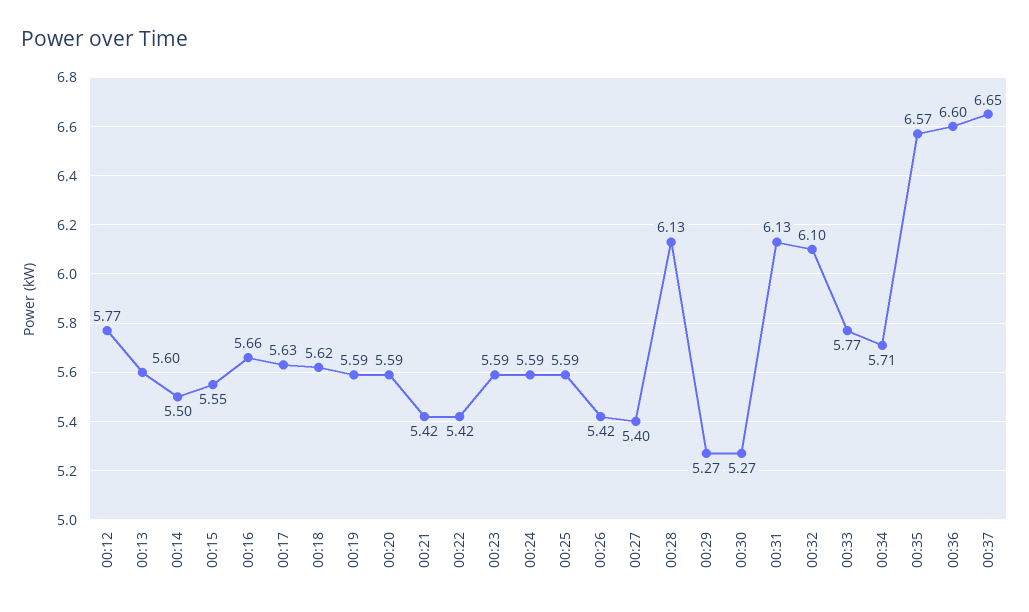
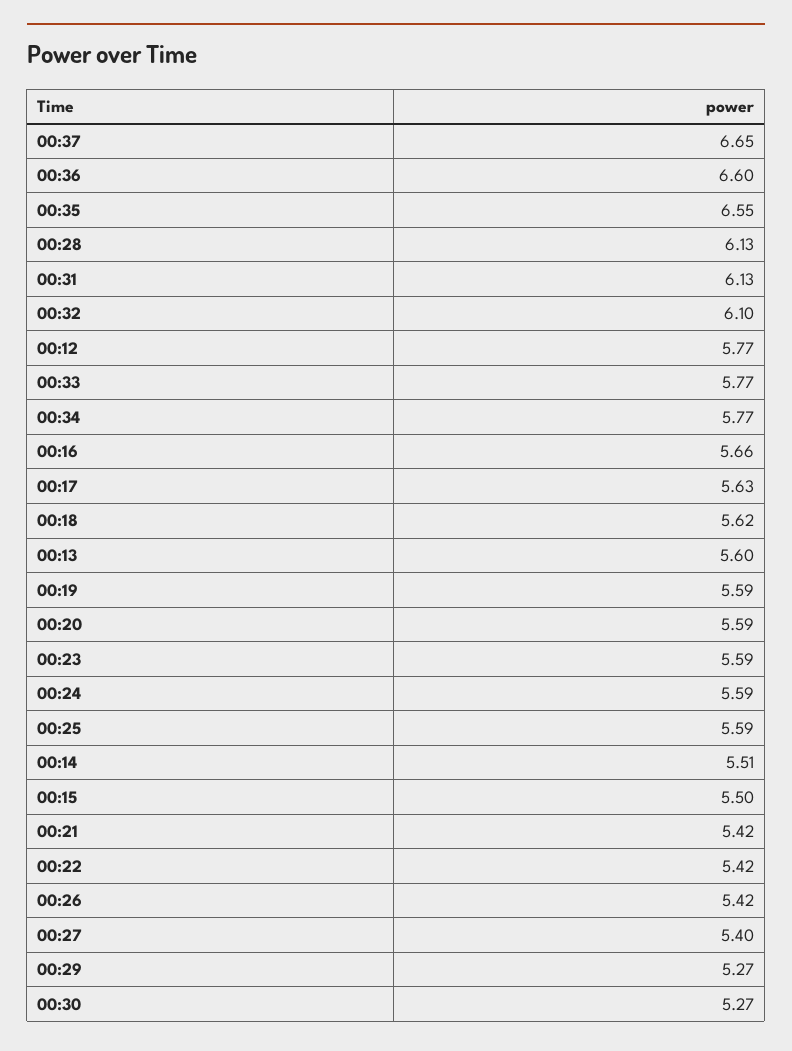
  {
    "00:12": 5.77,
    "00:13": 5.6,
-   "00:14": 5.5,
+   "00:14": 5.51,
-   "00:15": 5.55,
+   "00:15": 5.5,
    "00:16": 5.66,
    "00:17": 5.63,
    "00:18": 5.62,
    "00:19": 5.59,
    "00:20": 5.59,
    "00:21": 5.42,
    "00:22": 5.42,
    "00:23": 5.59,
    "00:24": 5.59,
    "00:25": 5.59,
    "00:26": 5.42,
    "00:27": 5.4,
    "00:28": 6.13,
    "00:29": 5.27,
    "00:30": 5.27,
    "00:31": 6.13,
    "00:32": 6.1,
    "00:33": 5.77,
-   "00:34": 5.71,
+   "00:34": 5.77,
-   "00:35": 6.57,
+   "00:35": 6.55,
    "00:36": 6.6,
    "00:37": 6.65
  }

